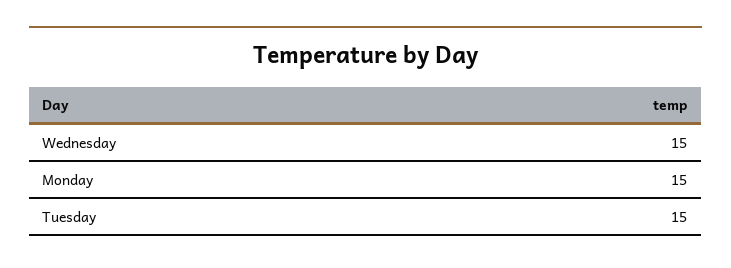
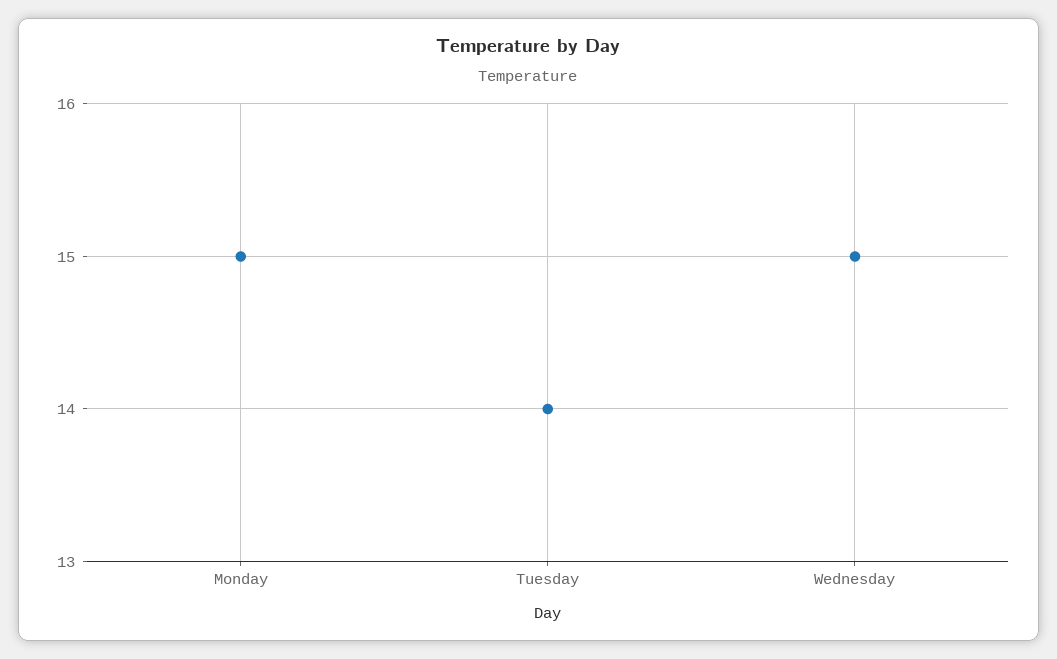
  {
    "Wednesday": 15,
    "Monday": 15,
-   "Tuesday": 15
+   "Tuesday": 14
  }

